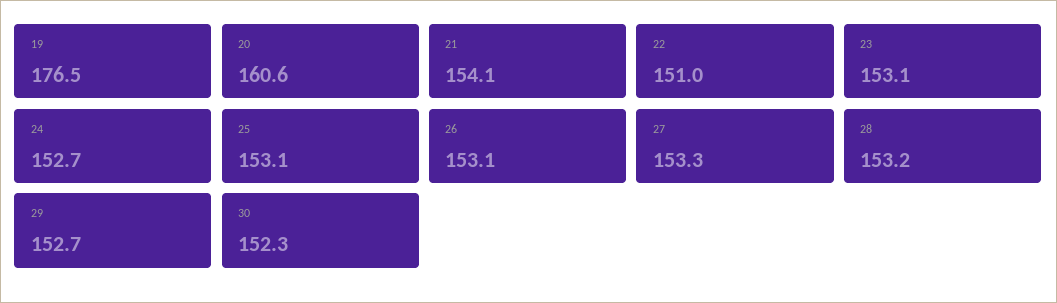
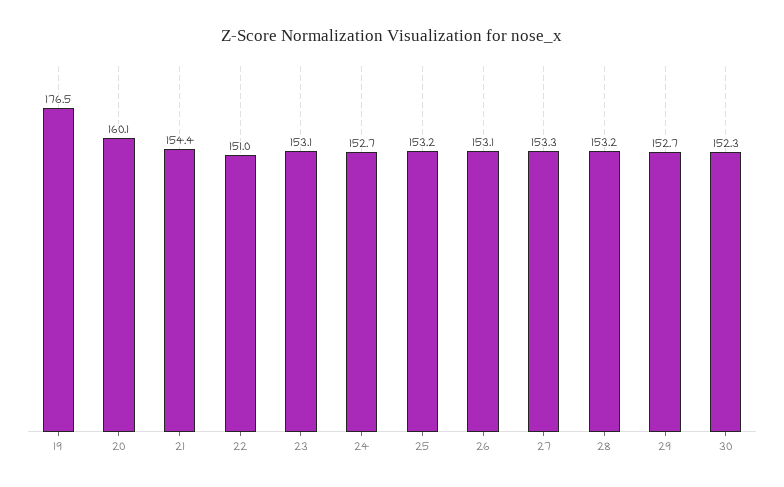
  {
    "19": 176.5,
-   "20": 160.6,
+   "20": 160.1,
-   "21": 154.1,
+   "21": 154.4,
    "22": 151,
    "23": 153.1,
    "24": 152.7,
-   "25": 153.1,
+   "25": 153.2,
    "26": 153.1,
    "27": 153.3,
    "28": 153.2,
    "29": 152.7,
    "30": 152.3
  }

